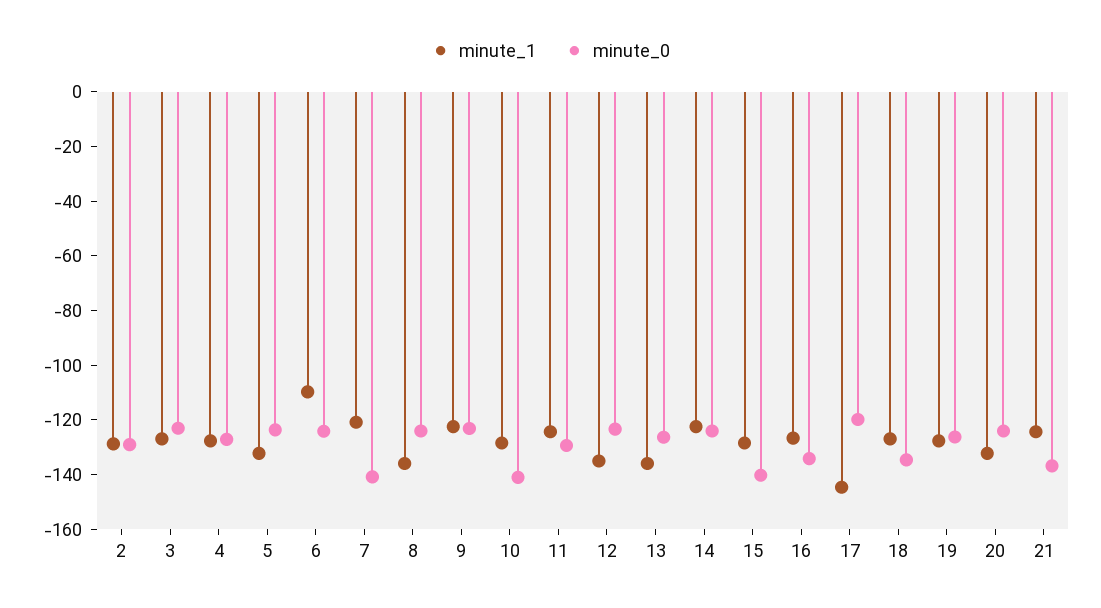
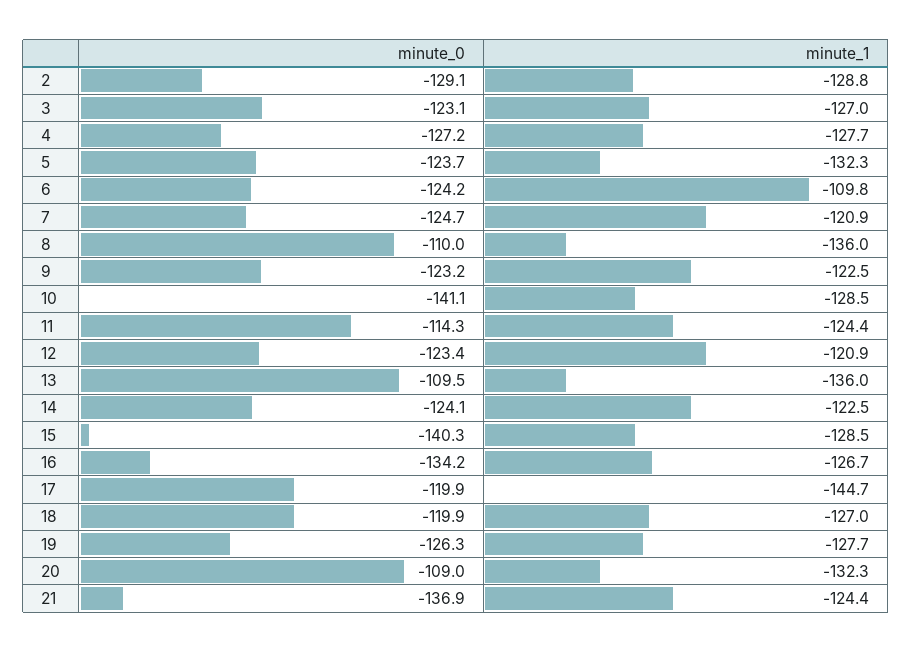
  {
    "minute_1": {
      "2": -128.8,
      "3": -127,
      "4": -127.7,
      "5": -132.3,
      "6": -109.8,
      "7": -120.9,
      "8": -136,
      "9": -122.5,
      "10": -128.5,
      "11": -124.4,
-     "12": -135,
+     "12": -120.9,
      "13": -136,
      "14": -122.5,
      "15": -128.5,
      "16": -126.7,
      "17": -144.7,
      "18": -127,
      "19": -127.7,
      "20": -132.3,
      "21": -124.4
    },
    "minute_0": {
      "2": -129.1,
      "3": -123.1,
      "4": -127.2,
      "5": -123.7,
      "6": -124.2,
-     "7": -140,
+     "7": -124.7,
-     "8": -125,
+     "8": -110,
      "9": -123.2,
      "10": -141.1,
-     "11": -130,
+     "11": -114.3,
      "12": -123.4,
-     "13": -125,
+     "13": -109.5,
      "14": -124.1,
      "15": -140.3,
      "16": -134.2,
      "17": -119.9,
-     "18": -135,
+     "18": -119.9,
      "19": -126.3,
-     "20": -125,
+     "20": -109,
      "21": -136.9
    }
  }

